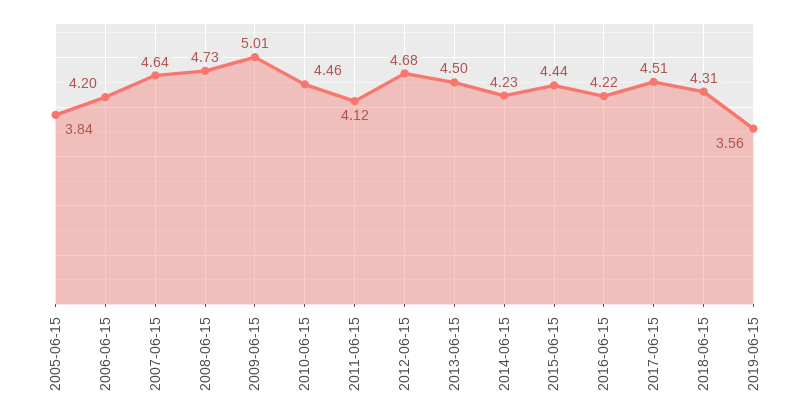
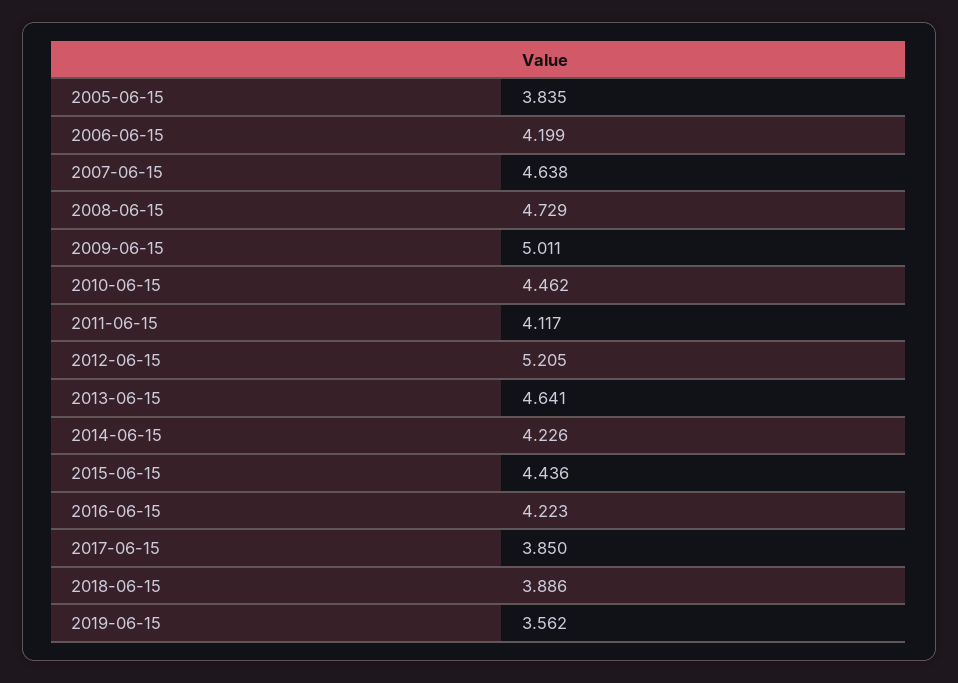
  {
    "2005-06-15": 3.835,
    "2006-06-15": 4.199,
    "2007-06-15": 4.638,
    "2008-06-15": 4.729,
    "2009-06-15": 5.011,
    "2010-06-15": 4.462,
    "2011-06-15": 4.117,
-   "2012-06-15": 4.68,
+   "2012-06-15": 5.205,
-   "2013-06-15": 4.5,
+   "2013-06-15": 4.641,
    "2014-06-15": 4.226,
    "2015-06-15": 4.436,
    "2016-06-15": 4.223,
-   "2017-06-15": 4.51,
+   "2017-06-15": 3.85,
-   "2018-06-15": 4.31,
+   "2018-06-15": 3.886,
    "2019-06-15": 3.562
  }

